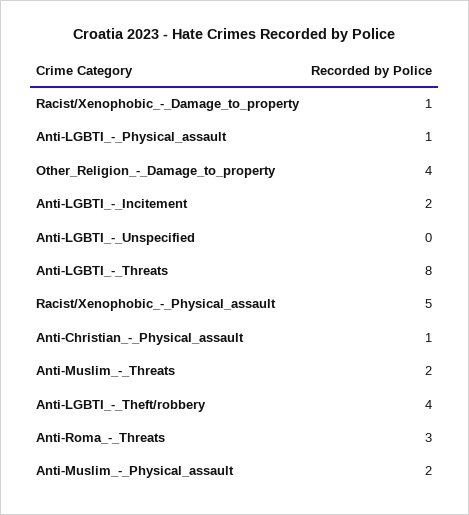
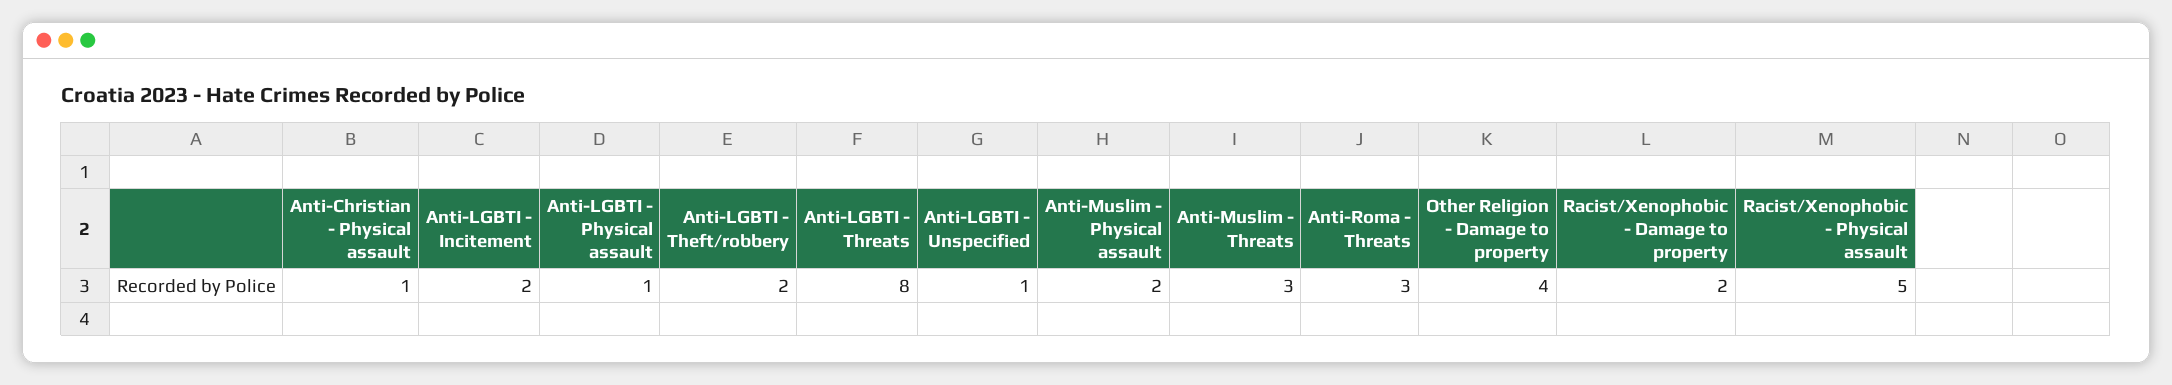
  {
-   "Racist/Xenophobic_-_Damage_to_property": 1,
+   "Racist/Xenophobic_-_Damage_to_property": 2,
    "Anti-LGBTI_-_Physical_assault": 1,
    "Other_Religion_-_Damage_to_property": 4,
    "Anti-LGBTI_-_Incitement": 2,
-   "Anti-LGBTI_-_Unspecified": 0,
+   "Anti-LGBTI_-_Unspecified": 1,
    "Anti-LGBTI_-_Threats": 8,
    "Racist/Xenophobic_-_Physical_assault": 5,
    "Anti-Christian_-_Physical_assault": 1,
-   "Anti-Muslim_-_Threats": 2,
+   "Anti-Muslim_-_Threats": 3,
-   "Anti-LGBTI_-_Theft/robbery": 4,
+   "Anti-LGBTI_-_Theft/robbery": 2,
    "Anti-Roma_-_Threats": 3,
    "Anti-Muslim_-_Physical_assault": 2
  }

